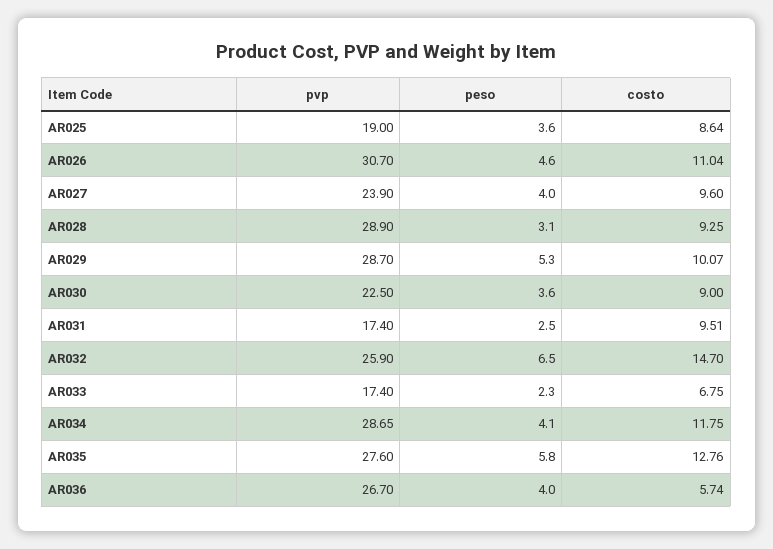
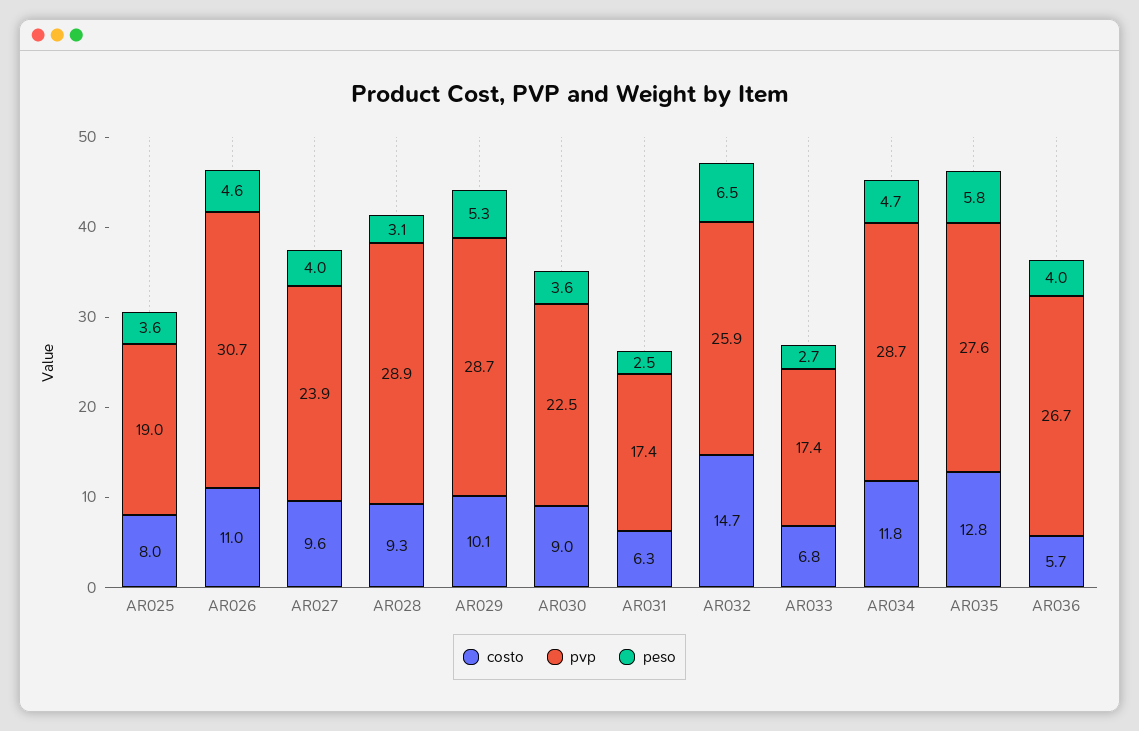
  {
    "pvp": {
      "AR025": 19,
      "AR026": 30.7,
      "AR027": 23.9,
      "AR028": 28.9,
      "AR029": 28.7,
      "AR030": 22.5,
      "AR031": 17.4,
      "AR032": 25.9,
      "AR033": 17.4,
      "AR034": 28.65,
      "AR035": 27.6,
      "AR036": 26.7
    },
    "peso": {
      "AR025": 3.6,
      "AR026": 4.6,
      "AR027": 4,
      "AR028": 3.1,
      "AR029": 5.3,
      "AR030": 3.6,
      "AR031": 2.5,
      "AR032": 6.5,
-     "AR033": 2.3,
+     "AR033": 2.7,
-     "AR034": 4.1,
+     "AR034": 4.7,
      "AR035": 5.8,
      "AR036": 4
    },
    "costo": {
-     "AR025": 8.64,
+     "AR025": 8,
      "AR026": 11.04,
      "AR027": 9.6,
      "AR028": 9.25,
      "AR029": 10.07,
      "AR030": 9,
-     "AR031": 9.51,
+     "AR031": 6.3,
      "AR032": 14.7,
      "AR033": 6.75,
      "AR034": 11.75,
      "AR035": 12.76,
      "AR036": 5.74
    }
  }

